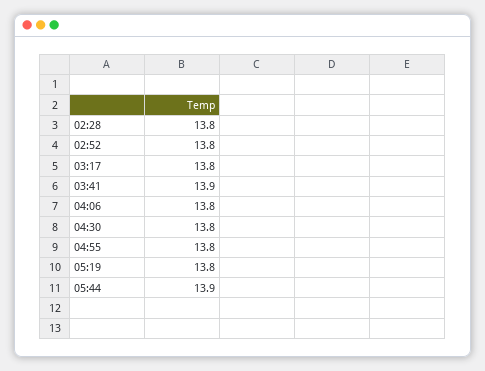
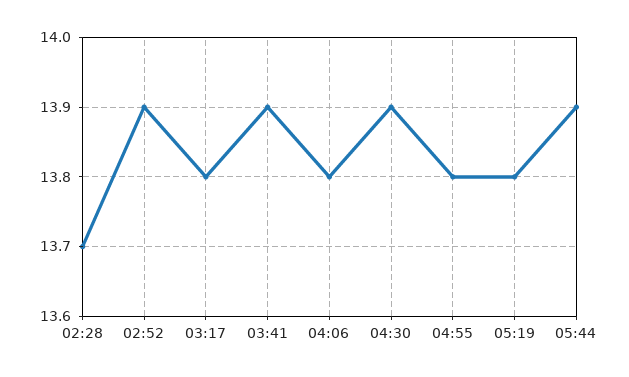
  {
-   "02:28": 13.8,
+   "02:28": 13.7,
-   "02:52": 13.8,
+   "02:52": 13.9,
    "03:17": 13.8,
    "03:41": 13.9,
    "04:06": 13.8,
-   "04:30": 13.8,
+   "04:30": 13.9,
    "04:55": 13.8,
    "05:19": 13.8,
    "05:44": 13.9
  }

